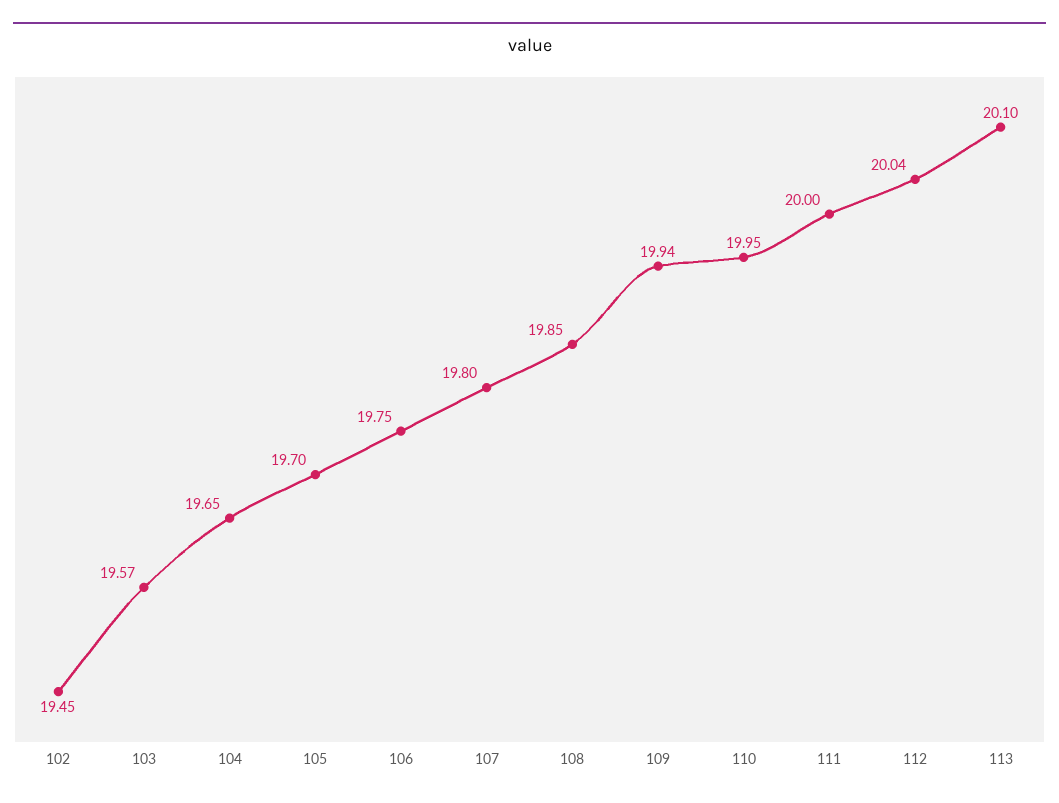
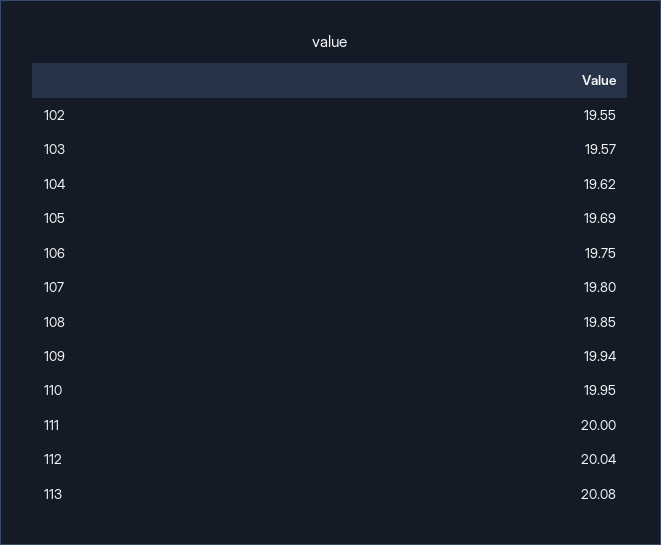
  {
-   "102": 19.45,
+   "102": 19.55,
    "103": 19.57,
-   "104": 19.65,
+   "104": 19.62,
-   "105": 19.7,
+   "105": 19.69,
    "106": 19.75,
    "107": 19.8,
    "108": 19.85,
    "109": 19.94,
    "110": 19.95,
    "111": 20,
    "112": 20.04,
-   "113": 20.1
+   "113": 20.08
  }

